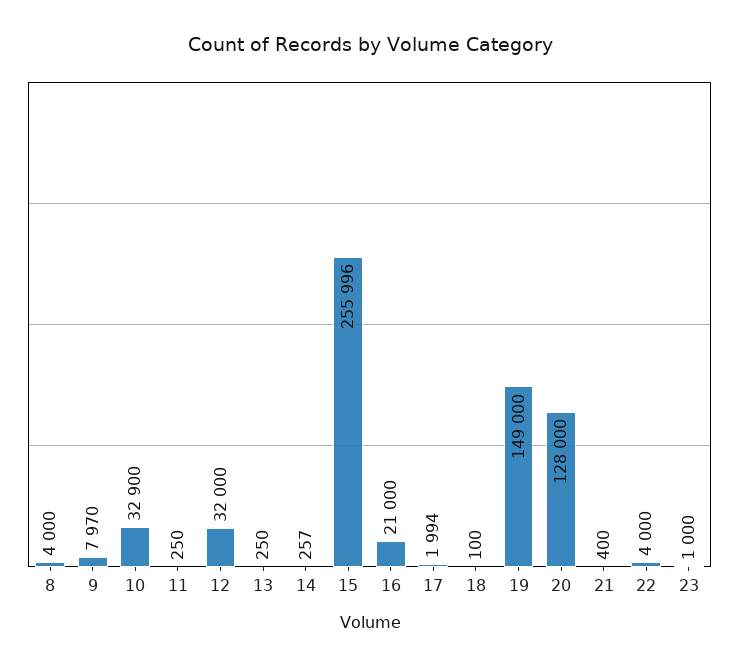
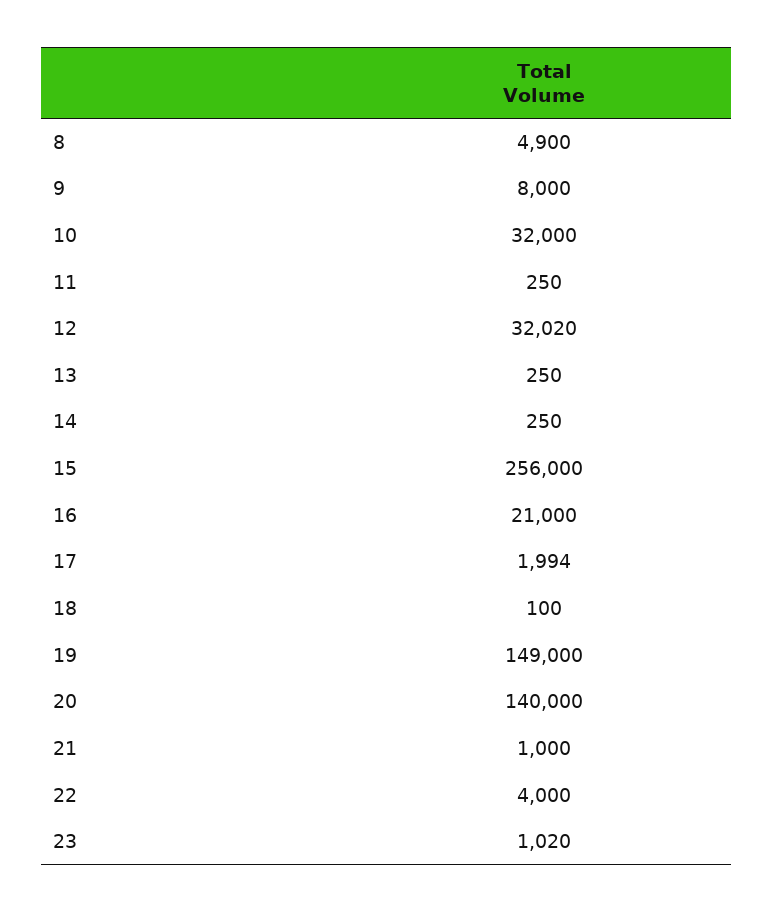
  {
-   "8": 4000,
+   "8": 4900,
-   "9": 7970,
+   "9": 8000,
-   "10": 32900,
+   "10": 32000,
    "11": 250,
-   "12": 32000,
+   "12": 32020,
    "13": 250,
-   "14": 257,
+   "14": 250,
-   "15": 255996,
+   "15": 256000,
    "16": 21000,
    "17": 1994,
    "18": 100,
    "19": 149000,
-   "20": 128000,
+   "20": 140000,
-   "21": 400,
+   "21": 1000,
    "22": 4000,
-   "23": 1000
+   "23": 1020
  }

